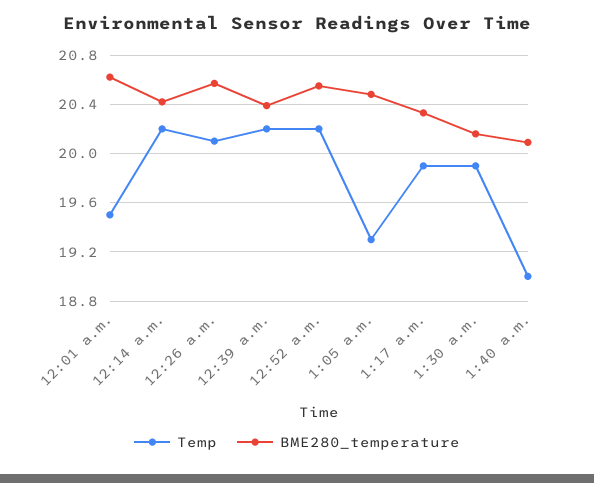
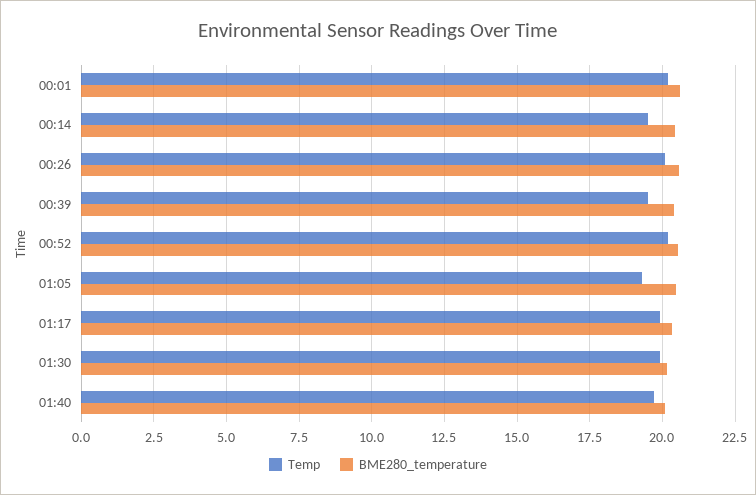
  {
    "Temp": {
-     "12:01 a.m.": 19.5,
+     "12:01 a.m.": 20.25,
-     "12:14 a.m.": 20.2,
+     "12:14 a.m.": 19.5,
      "12:26 a.m.": 20.1,
-     "12:39 a.m.": 20.2,
+     "12:39 a.m.": 19.5,
      "12:52 a.m.": 20.2,
      "1:05 a.m.": 19.3,
      "1:17 a.m.": 19.9,
      "1:30 a.m.": 19.9,
-     "1:40 a.m.": 19
+     "1:40 a.m.": 19.75
    },
    "BME280_temperature": {
      "12:01 a.m.": 20.6,
      "12:14 a.m.": 20.4,
      "12:26 a.m.": 20.55,
      "12:39 a.m.": 20.4,
      "12:52 a.m.": 20.55,
      "1:05 a.m.": 20.5,
      "1:17 a.m.": 20.35,
      "1:30 a.m.": 20.15,
      "1:40 a.m.": 20.1
    }
  }

